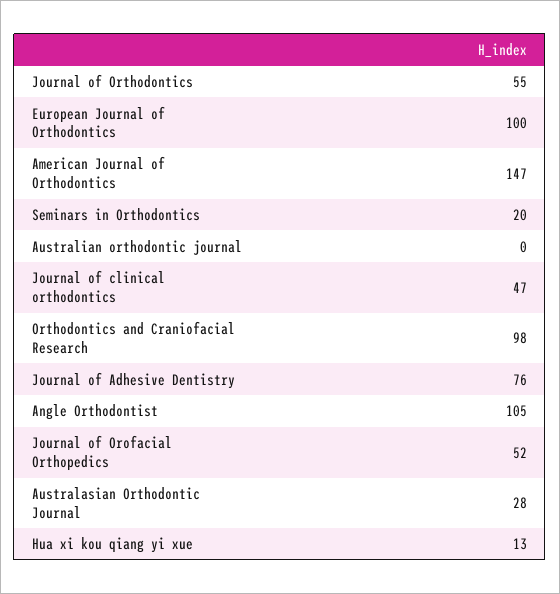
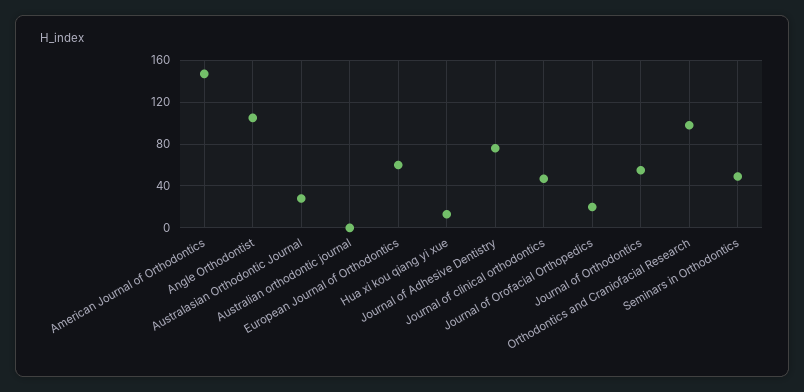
  {
    "Journal of Orthodontics": 55,
-   "European Journal of Orthodontics": 100,
+   "European Journal of Orthodontics": 60,
    "American Journal of Orthodontics": 147,
-   "Seminars in Orthodontics": 20,
+   "Seminars in Orthodontics": 50,
    "Australian orthodontic journal": 0,
    "Journal of clinical orthodontics": 47,
    "Orthodontics and Craniofacial Research": 98,
    "Journal of Adhesive Dentistry": 76,
    "Angle Orthodontist": 105,
-   "Journal of Orofacial Orthopedics": 52,
+   "Journal of Orofacial Orthopedics": 20,
    "Australasian Orthodontic Journal": 28,
    "Hua xi kou qiang yi xue": 13
  }

